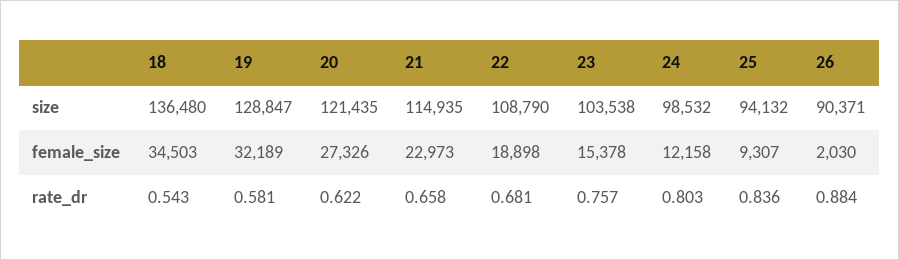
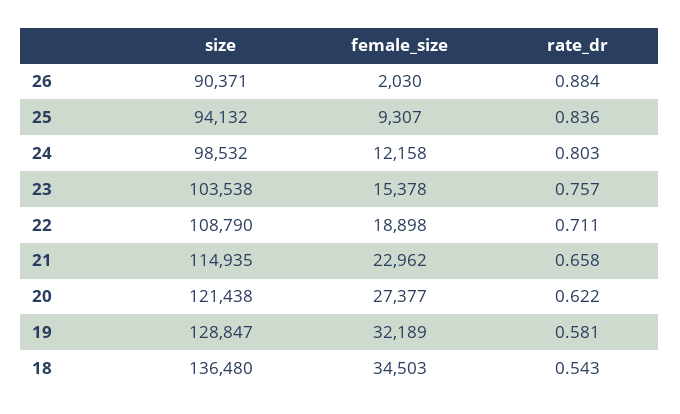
  {
    "18": {
      "size": 136480,
      "female_size": 34503,
      "rate_dr": 0.543
    },
    "19": {
      "size": 128847,
      "female_size": 32189,
      "rate_dr": 0.581
    },
    "20": {
-     "size": 121435,
+     "size": 121438,
-     "female_size": 27326,
+     "female_size": 27377,
      "rate_dr": 0.622
    },
    "21": {
      "size": 114935,
-     "female_size": 22973,
+     "female_size": 22962,
      "rate_dr": 0.658
    },
    "22": {
      "size": 108790,
      "female_size": 18898,
-     "rate_dr": 0.681
+     "rate_dr": 0.711
    },
    "23": {
      "size": 103538,
      "female_size": 15378,
      "rate_dr": 0.757
    },
    "24": {
      "size": 98532,
      "female_size": 12158,
      "rate_dr": 0.803
    },
    "25": {
      "size": 94132,
      "female_size": 9307,
      "rate_dr": 0.836
    },
    "26": {
      "size": 90371,
      "female_size": 2030,
      "rate_dr": 0.884
    }
  }

